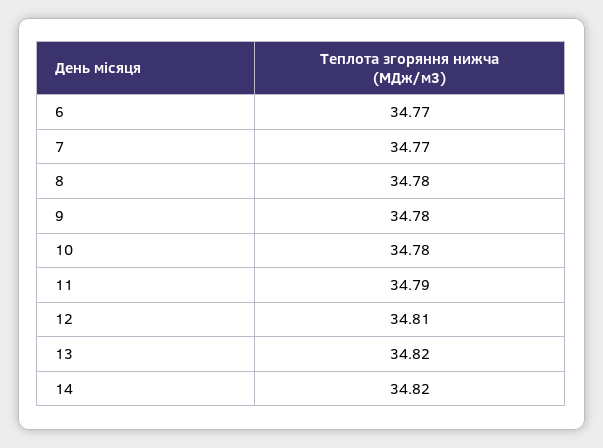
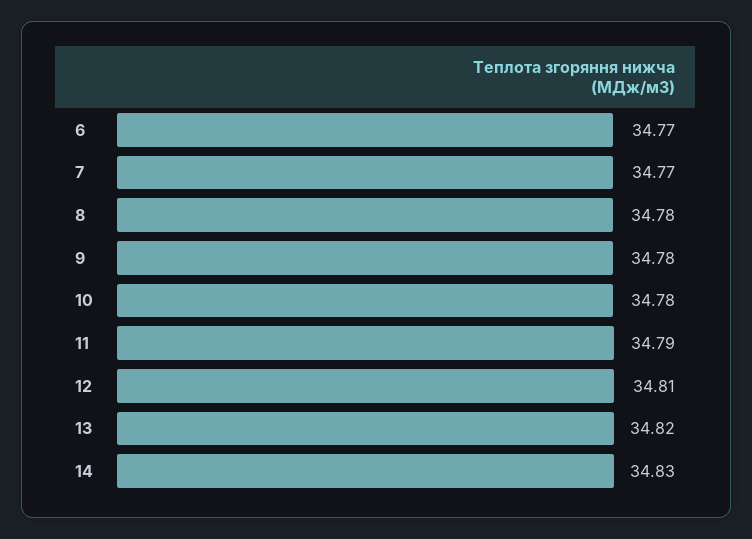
  {
    "6": 34.77,
    "7": 34.77,
    "8": 34.78,
    "9": 34.78,
    "10": 34.78,
    "11": 34.79,
    "12": 34.81,
    "13": 34.82,
-   "14": 34.82
+   "14": 34.83
  }

